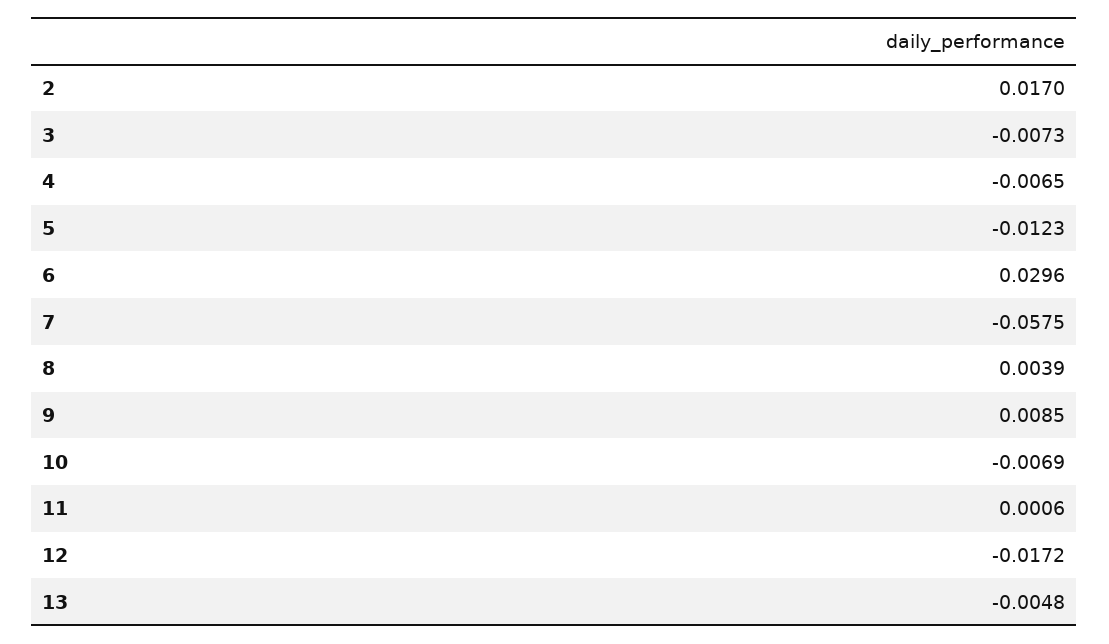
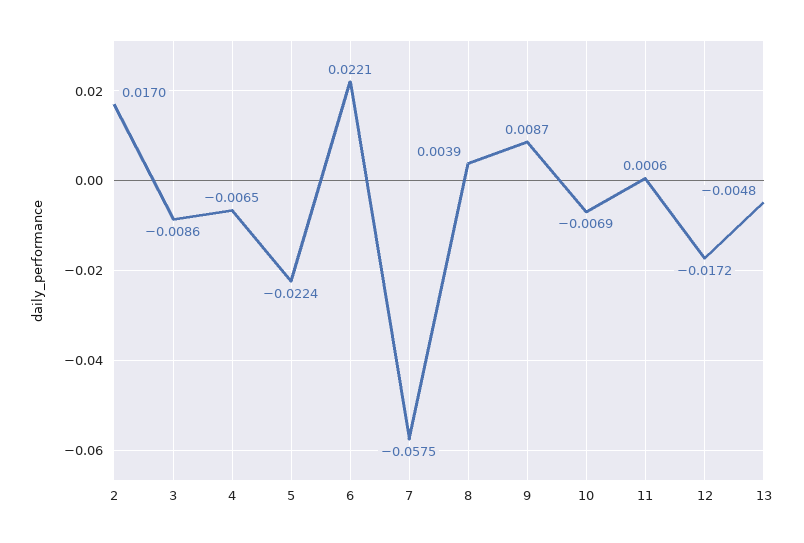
  {
    "2": 0.017,
-   "3": -0.0073,
+   "3": -0.0086,
    "4": -0.0065,
-   "5": -0.0123,
+   "5": -0.0224,
-   "6": 0.0296,
+   "6": 0.0221,
    "7": -0.0575,
    "8": 0.0039,
-   "9": 0.0085,
+   "9": 0.0087,
    "10": -0.0069,
    "11": 0.0006,
    "12": -0.0172,
    "13": -0.0048
  }

